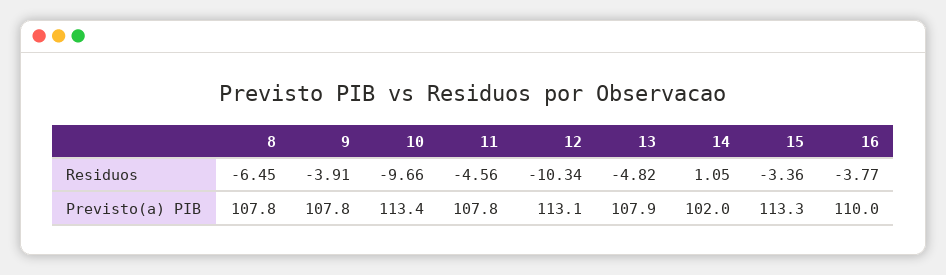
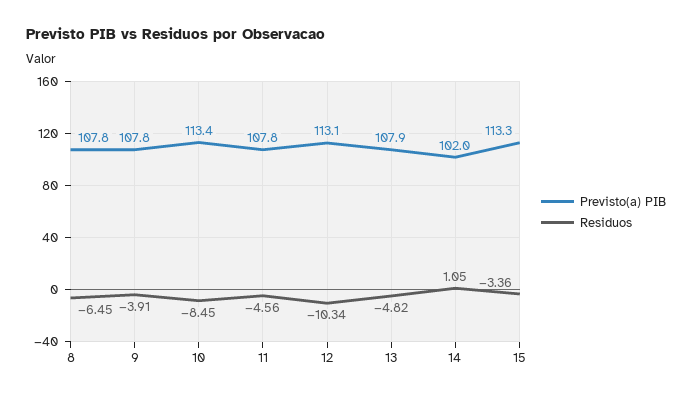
  {
    "Residuos": {
      "8": -6.45,
      "9": -3.91,
-     "10": -9.66,
+     "10": -8.45,
      "11": -4.56,
      "12": -10.34,
      "13": -4.82,
      "14": 1.05,
-     "15": -3.36,
+     "15": -3.36
-     "16": -3.77
    },
    "Previsto(a) PIB": {
      "8": 107.8,
      "9": 107.8,
      "10": 113.4,
      "11": 107.8,
      "12": 113.1,
      "13": 107.9,
      "14": 102,
-     "15": 113.3,
+     "15": 113.3
-     "16": 110
    }
  }

